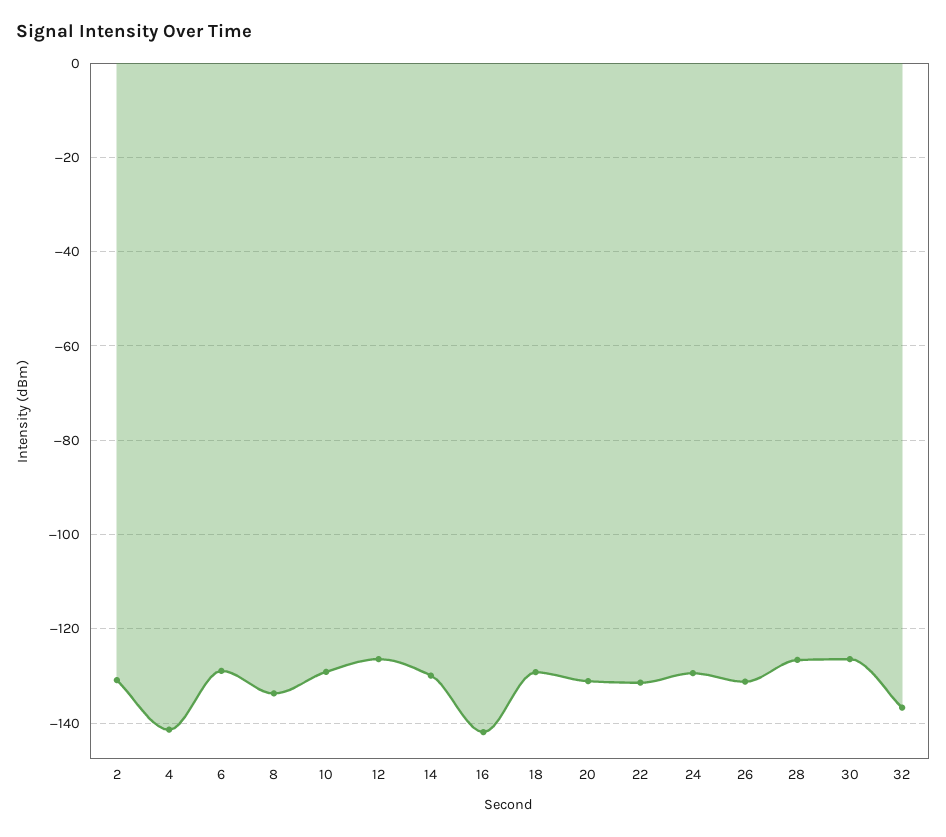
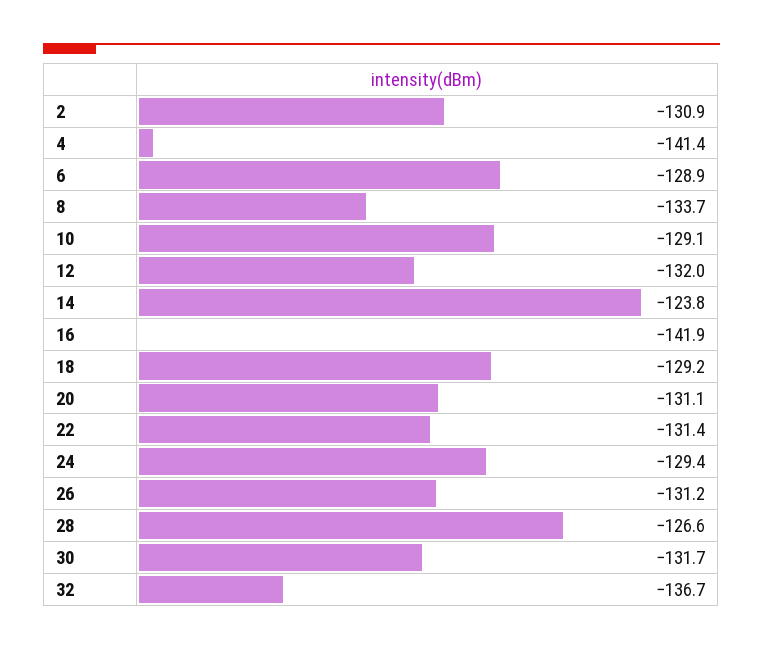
  {
    "2": -130.9,
    "4": -141.4,
    "6": -128.9,
    "8": -133.7,
    "10": -129.1,
-   "12": -126,
+   "12": -132,
-   "14": -130,
+   "14": -123.8,
    "16": -141.9,
    "18": -129.2,
    "20": -131.1,
    "22": -131.4,
    "24": -129.4,
    "26": -131.2,
    "28": -126.6,
-   "30": -126,
+   "30": -131.7,
    "32": -136.7
  }

